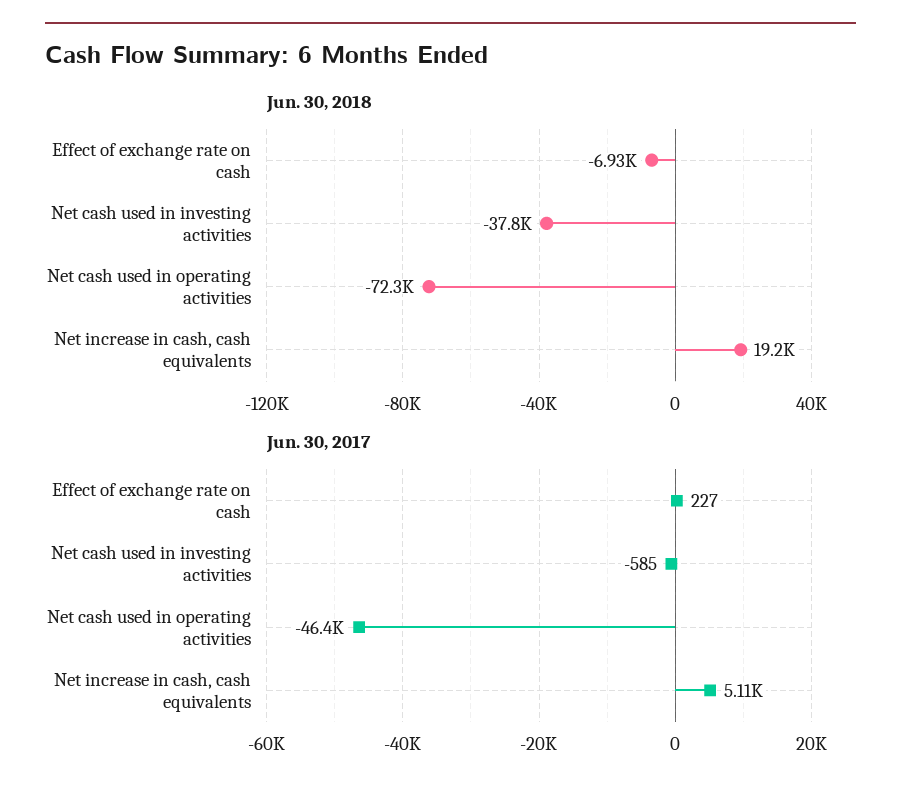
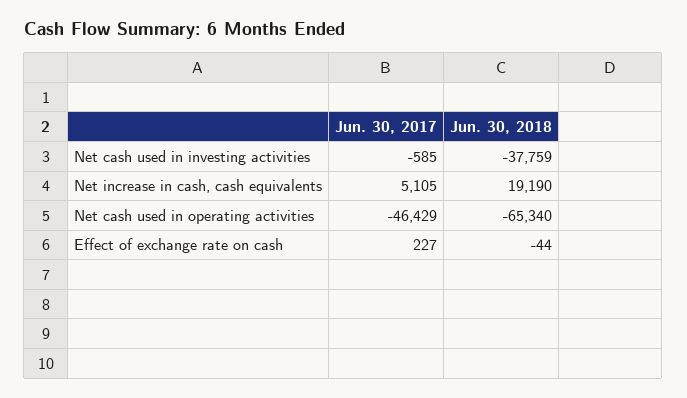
  {
    "Jun. 30, 2018": {
-     "Effect of exchange rate on cash": -6930,
+     "Effect of exchange rate on cash": -44,
      "Net cash used in investing activities": -37759,
-     "Net cash used in operating activities": -72300,
+     "Net cash used in operating activities": -65340,
      "Net increase in cash, cash equivalents": 19190
    },
    "Jun. 30, 2017": {
      "Effect of exchange rate on cash": 227,
      "Net cash used in investing activities": -585,
      "Net cash used in operating activities": -46429,
      "Net increase in cash, cash equivalents": 5105
    }
  }

